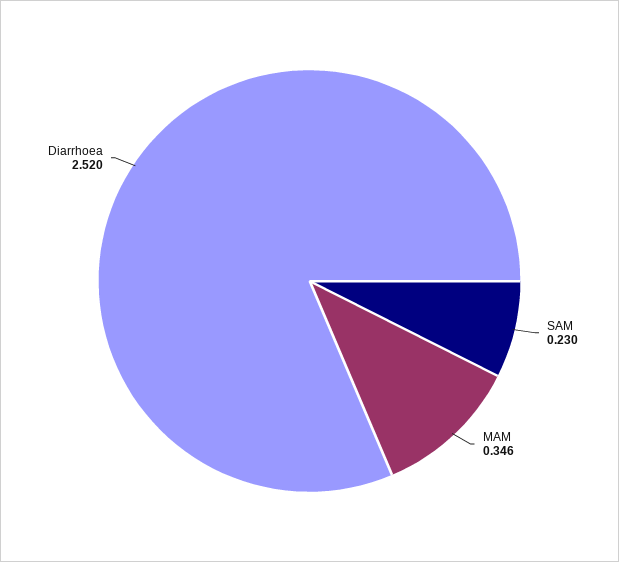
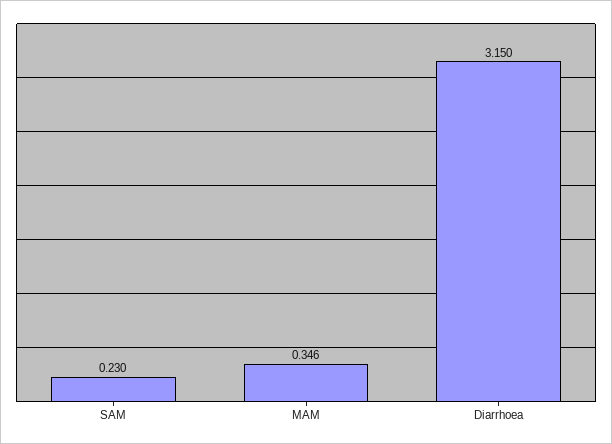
  {
    "SAM": 0.23,
    "MAM": 0.346,
-   "Diarrhoea": 2.52
+   "Diarrhoea": 3.15
  }

